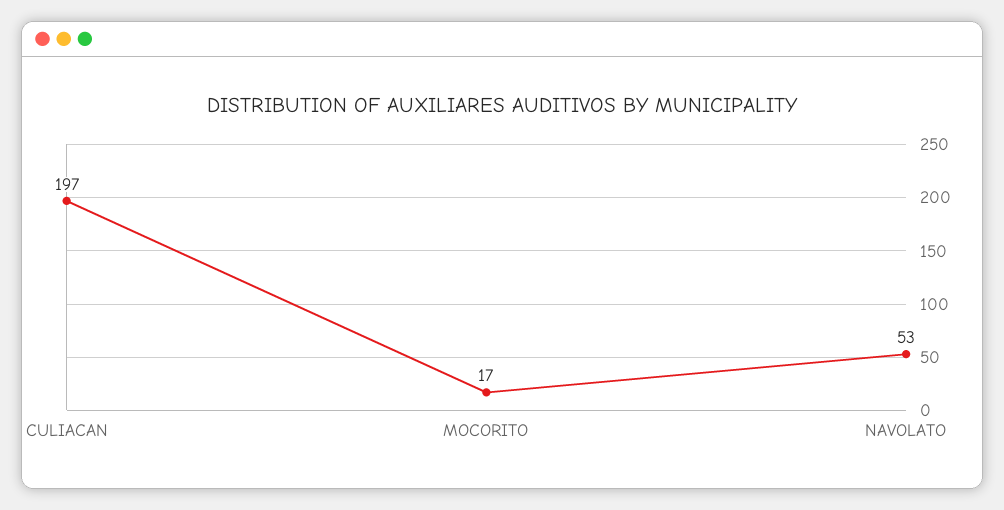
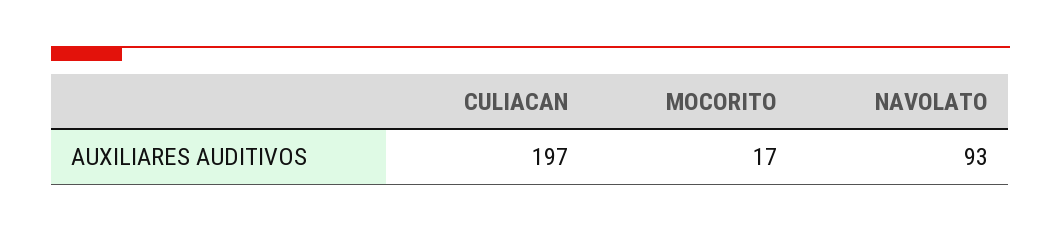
  {
    "CULIACAN": 197,
    "MOCORITO": 17,
-   "NAVOLATO": 53
+   "NAVOLATO": 93
  }

